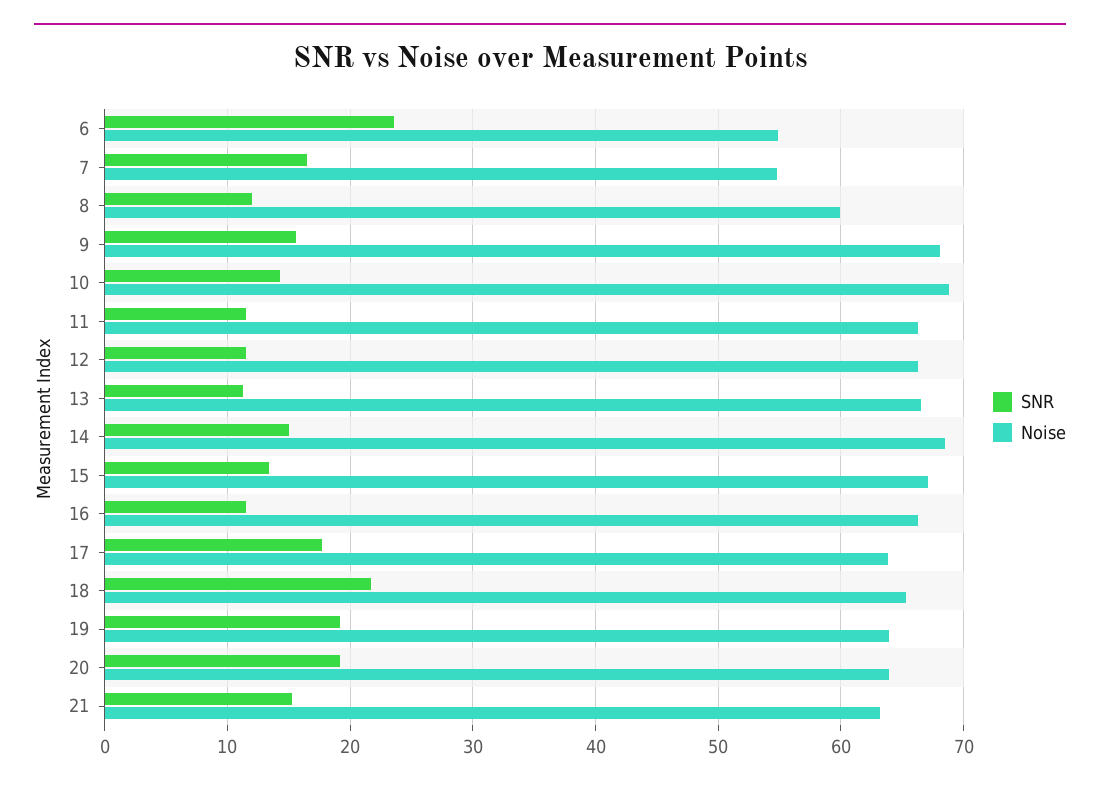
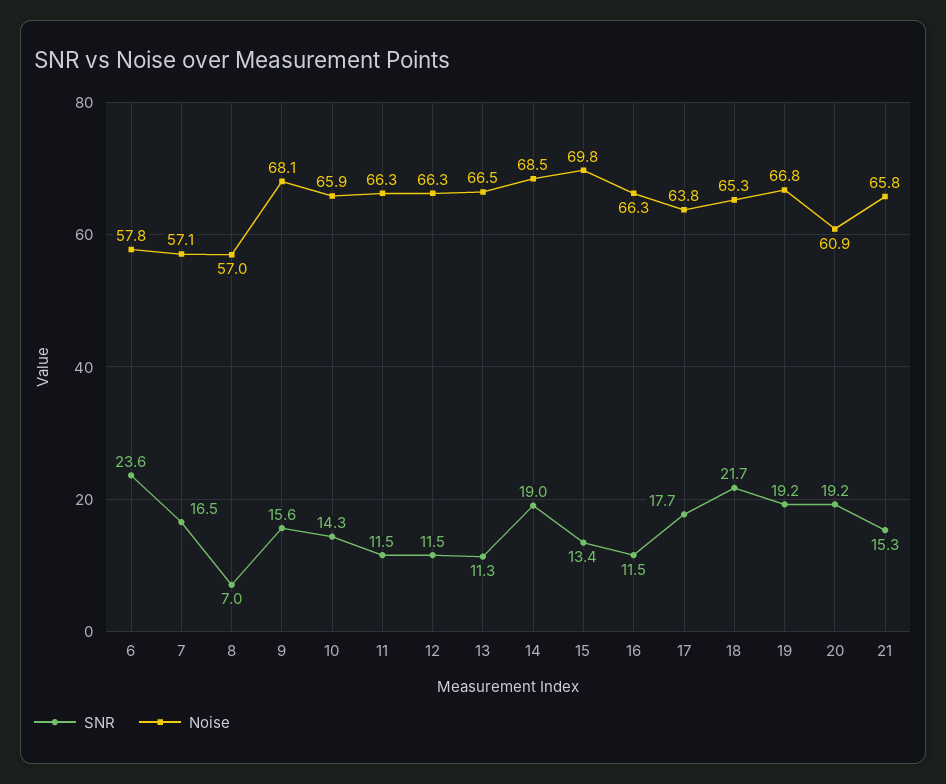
  {
    "SNR": {
      "6": 23.6,
      "7": 16.5,
-     "8": 12,
+     "8": 7,
      "9": 15.6,
      "10": 14.3,
      "11": 11.5,
      "12": 11.5,
      "13": 11.3,
-     "14": 15,
+     "14": 19,
      "15": 13.4,
      "16": 11.5,
      "17": 17.7,
      "18": 21.7,
      "19": 19.2,
      "20": 19.2,
      "21": 15.3
    },
    "Noise": {
-     "6": 55,
+     "6": 57.8,
-     "7": 55,
+     "7": 57.1,
-     "8": 60,
+     "8": 57,
      "9": 68.1,
-     "10": 69,
+     "10": 65.9,
      "11": 66.3,
      "12": 66.3,
      "13": 66.5,
      "14": 68.5,
-     "15": 67,
+     "15": 69.8,
      "16": 66.3,
      "17": 63.8,
      "18": 65.3,
-     "19": 64,
+     "19": 66.8,
-     "20": 64,
+     "20": 60.9,
-     "21": 63
+     "21": 65.8
    }
  }

